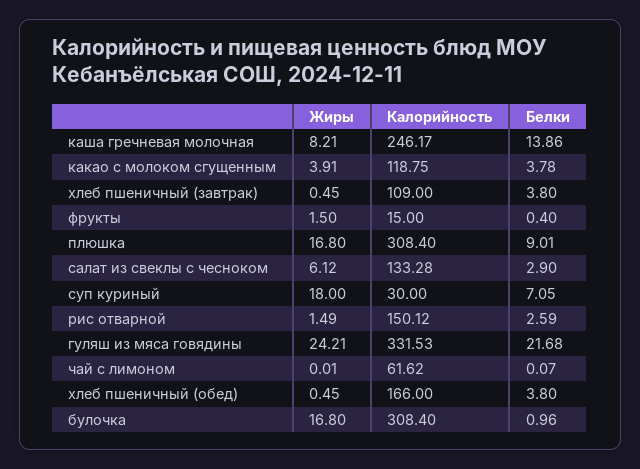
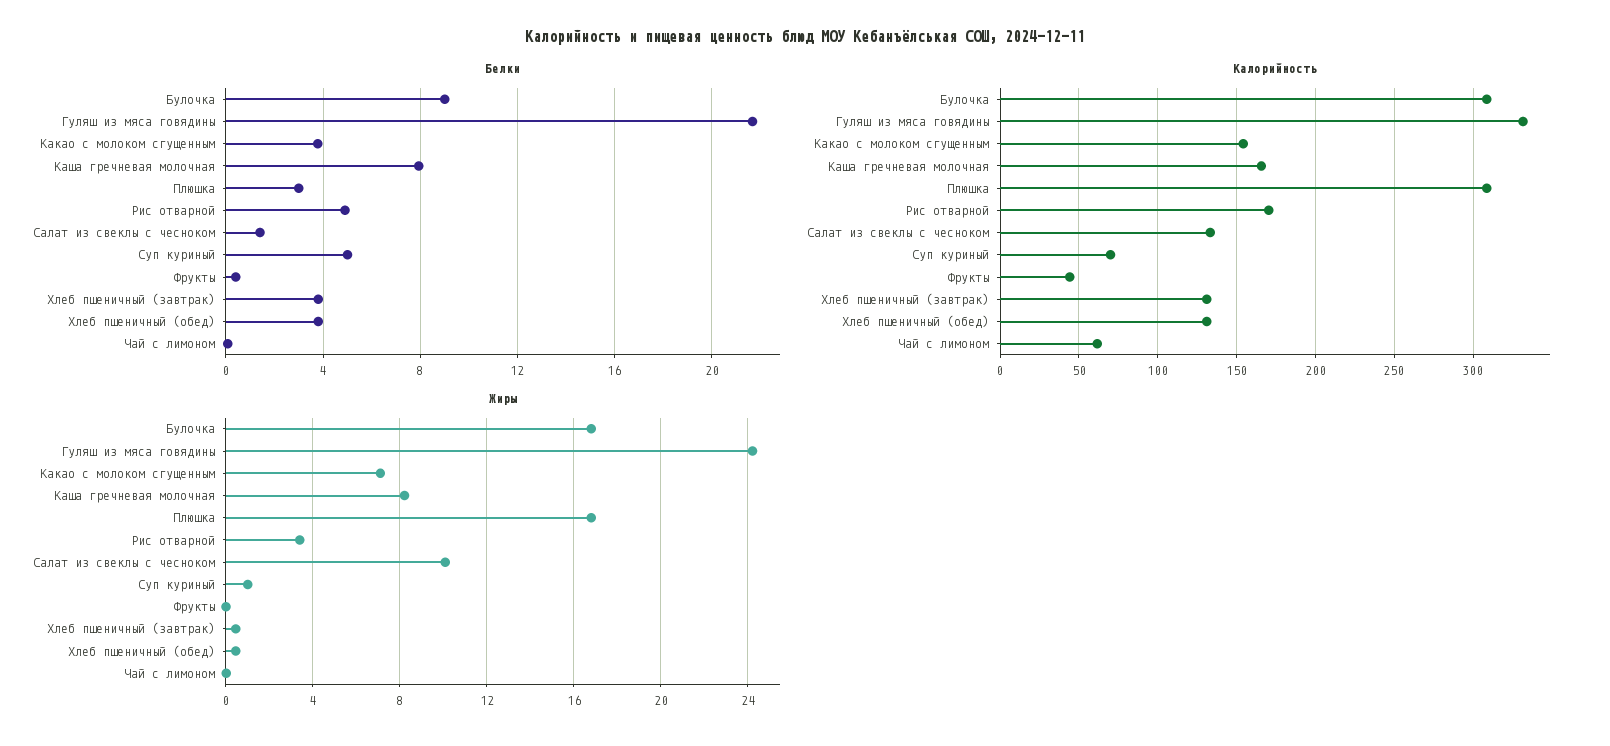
  {
    "Жиры": {
      "каша гречневая молочная": 8.21,
-     "какао с молоком сгущенным": 3.91,
+     "какао с молоком сгущенным": 7,
      "хлеб пшеничный (завтрак)": 0.45,
-     "фрукты": 1.5,
+     "фрукты": 0,
      "плюшка": 16.8,
-     "салат из свеклы с чесноком": 6.12,
+     "салат из свеклы с чесноком": 10,
-     "суп куриный": 18,
+     "суп куриный": 1,
-     "рис отварной": 1.49,
+     "рис отварной": 3.5,
      "гуляш из мяса говядины": 24.21,
      "чай с лимоном": 0.01,
      "хлеб пшеничный (обед)": 0.45,
      "булочка": 16.8
    },
    "Калорийность": {
-     "каша гречневая молочная": 246.17,
+     "каша гречневая молочная": 165,
-     "какао с молоком сгущенным": 118.75,
+     "какао с молоком сгущенным": 155,
-     "хлеб пшеничный (завтрак)": 109,
+     "хлеб пшеничный (завтрак)": 130,
-     "фрукты": 15,
+     "фрукты": 45,
      "плюшка": 308.4,
      "салат из свеклы с чесноком": 133.28,
-     "суп куриный": 30,
+     "суп куриный": 70,
-     "рис отварной": 150.12,
+     "рис отварной": 170,
      "гуляш из мяса говядины": 331.53,
      "чай с лимоном": 61.62,
-     "хлеб пшеничный (обед)": 166,
+     "хлеб пшеничный (обед)": 130,
      "булочка": 308.4
    },
    "Белки": {
-     "каша гречневая молочная": 13.86,
+     "каша гречневая молочная": 8,
      "какао с молоком сгущенным": 3.78,
      "хлеб пшеничный (завтрак)": 3.8,
      "фрукты": 0.4,
-     "плюшка": 9.01,
+     "плюшка": 3,
-     "салат из свеклы с чесноком": 2.9,
+     "салат из свеклы с чесноком": 1.5,
-     "суп куриный": 7.05,
+     "суп куриный": 5,
-     "рис отварной": 2.59,
+     "рис отварной": 5,
      "гуляш из мяса говядины": 21.68,
      "чай с лимоном": 0.07,
      "хлеб пшеничный (обед)": 3.8,
-     "булочка": 0.96
+     "булочка": 9
    }
  }

